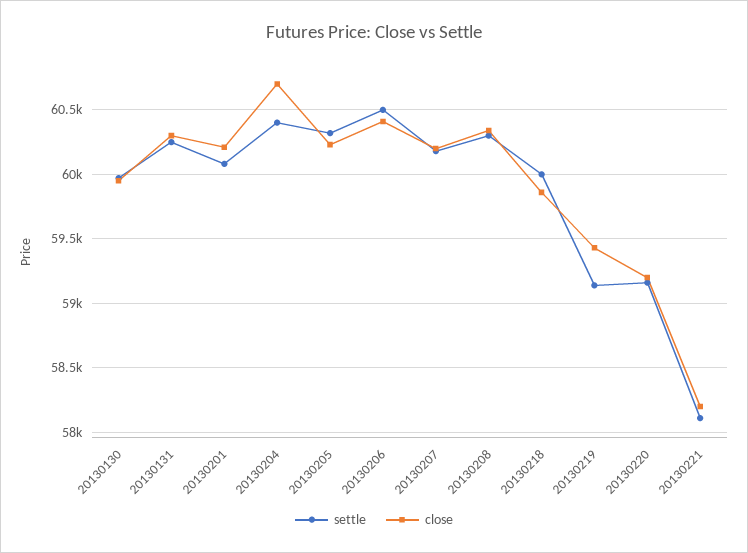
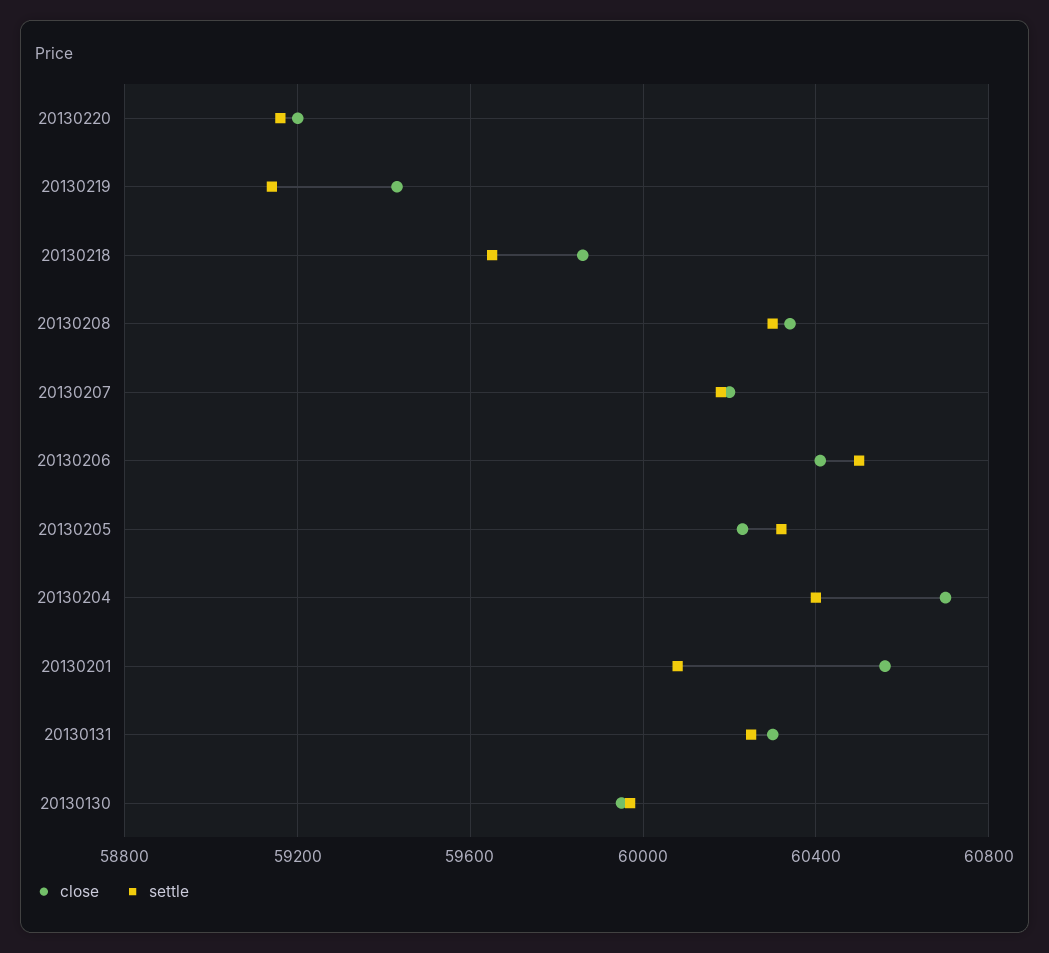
  {
    "settle": {
      "20130130": 59950,
      "20130131": 60250,
      "20130201": 60100,
      "20130204": 60400,
      "20130205": 60300,
      "20130206": 60500,
      "20130207": 60200,
      "20130208": 60300,
-     "20130218": 60000,
+     "20130218": 59650,
      "20130219": 59150,
-     "20130220": 59150,
+     "20130220": 59150
-     "20130221": 58100
    },
    "close": {
      "20130130": 59950,
      "20130131": 60300,
-     "20130201": 60200,
+     "20130201": 60550,
      "20130204": 60700,
      "20130205": 60250,
      "20130206": 60400,
      "20130207": 60200,
      "20130208": 60350,
      "20130218": 59850,
      "20130219": 59450,
-     "20130220": 59200,
+     "20130220": 59200
-     "20130221": 58200
    }
  }

